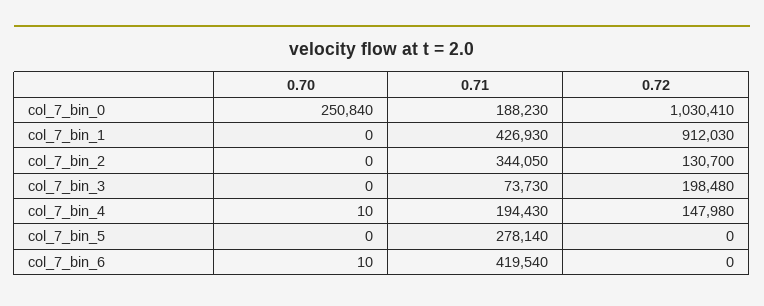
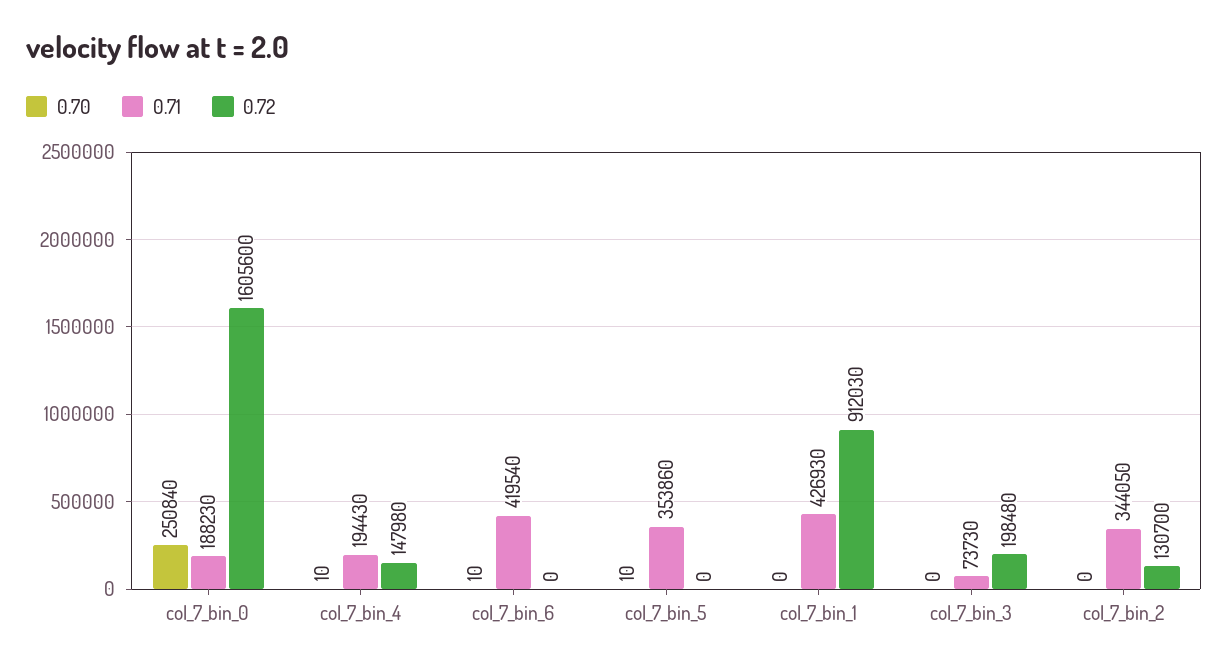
  {
    "0.70": {
      "col_7_bin_0": 250840,
      "col_7_bin_1": 0,
      "col_7_bin_2": 0,
      "col_7_bin_3": 0,
      "col_7_bin_4": 10,
-     "col_7_bin_5": 0,
+     "col_7_bin_5": 10,
      "col_7_bin_6": 10
    },
    "0.71": {
      "col_7_bin_0": 188230,
      "col_7_bin_1": 426930,
      "col_7_bin_2": 344050,
      "col_7_bin_3": 73730,
      "col_7_bin_4": 194430,
-     "col_7_bin_5": 278140,
+     "col_7_bin_5": 353860,
      "col_7_bin_6": 419540
    },
    "0.72": {
-     "col_7_bin_0": 1030410,
+     "col_7_bin_0": 1605600,
      "col_7_bin_1": 912030,
      "col_7_bin_2": 130700,
      "col_7_bin_3": 198480,
      "col_7_bin_4": 147980,
      "col_7_bin_5": 0,
      "col_7_bin_6": 0
    }
  }

